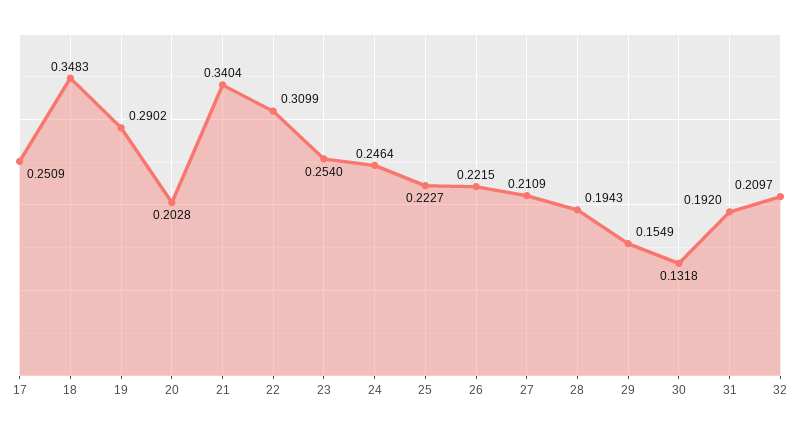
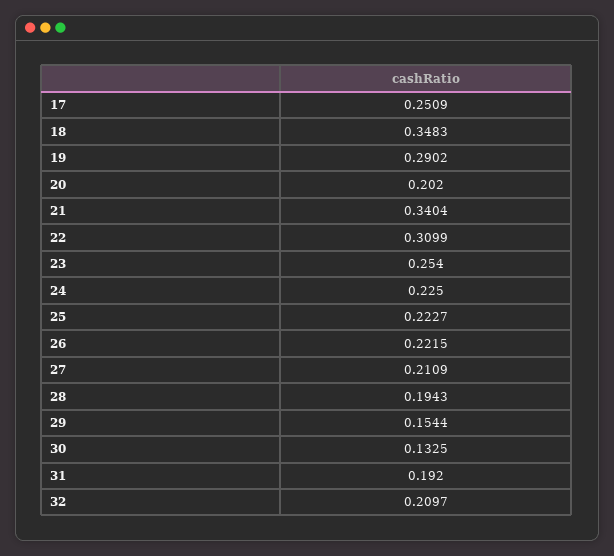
  {
    "17": 0.2509,
    "18": 0.3483,
    "19": 0.2902,
-   "20": 0.2028,
+   "20": 0.202,
    "21": 0.3404,
    "22": 0.3099,
    "23": 0.254,
-   "24": 0.2464,
+   "24": 0.225,
    "25": 0.2227,
    "26": 0.2215,
    "27": 0.2109,
    "28": 0.1943,
-   "29": 0.1549,
+   "29": 0.1544,
-   "30": 0.1318,
+   "30": 0.1325,
    "31": 0.192,
    "32": 0.2097
  }

